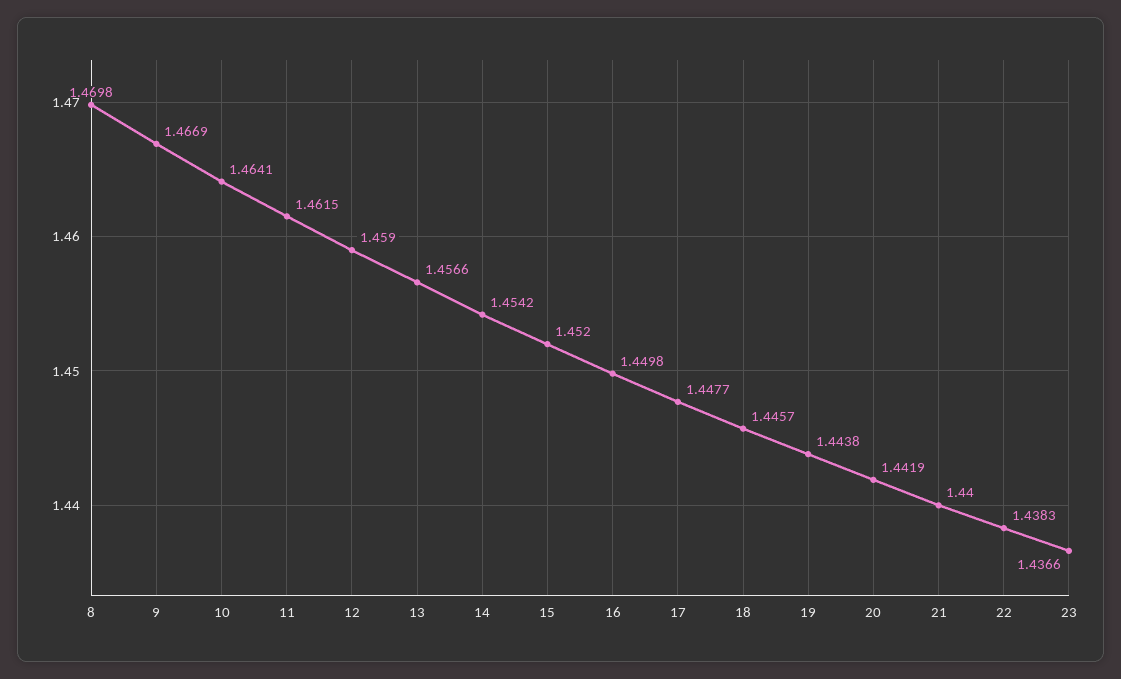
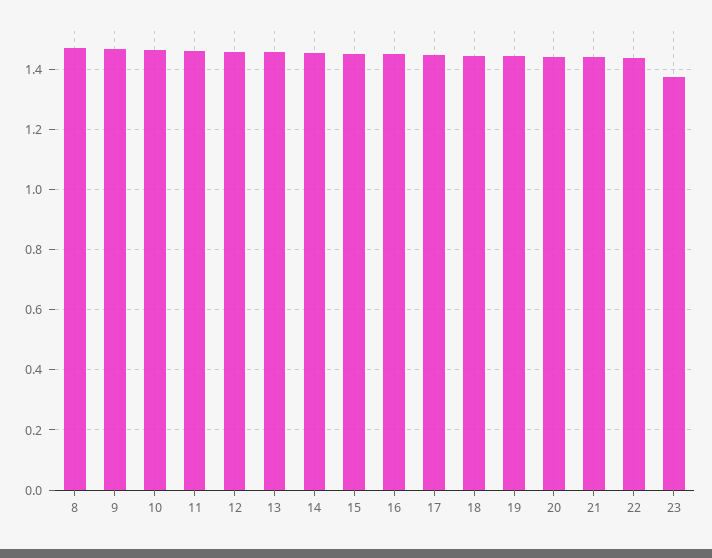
  {
    "8": 1.4698,
    "9": 1.4669,
    "10": 1.4641,
    "11": 1.4615,
    "12": 1.459,
    "13": 1.4566,
    "14": 1.4542,
    "15": 1.452,
    "16": 1.4498,
    "17": 1.4477,
    "18": 1.4457,
    "19": 1.4438,
    "20": 1.4419,
    "21": 1.44,
    "22": 1.4383,
-   "23": 1.4366
+   "23": 1.38
  }

